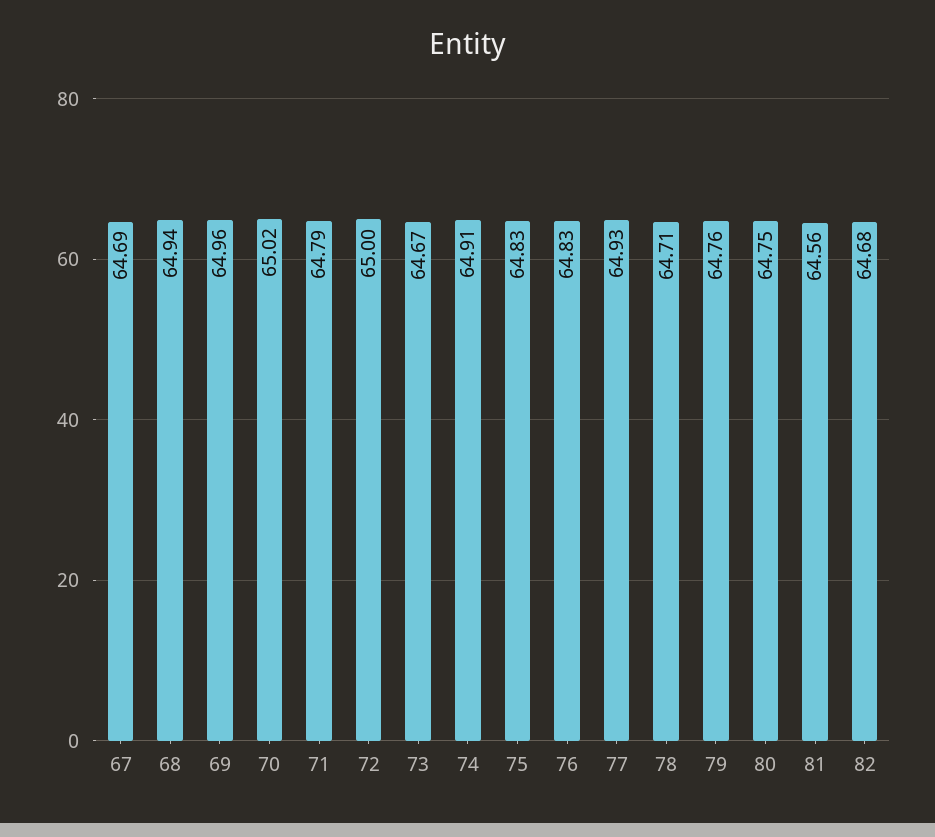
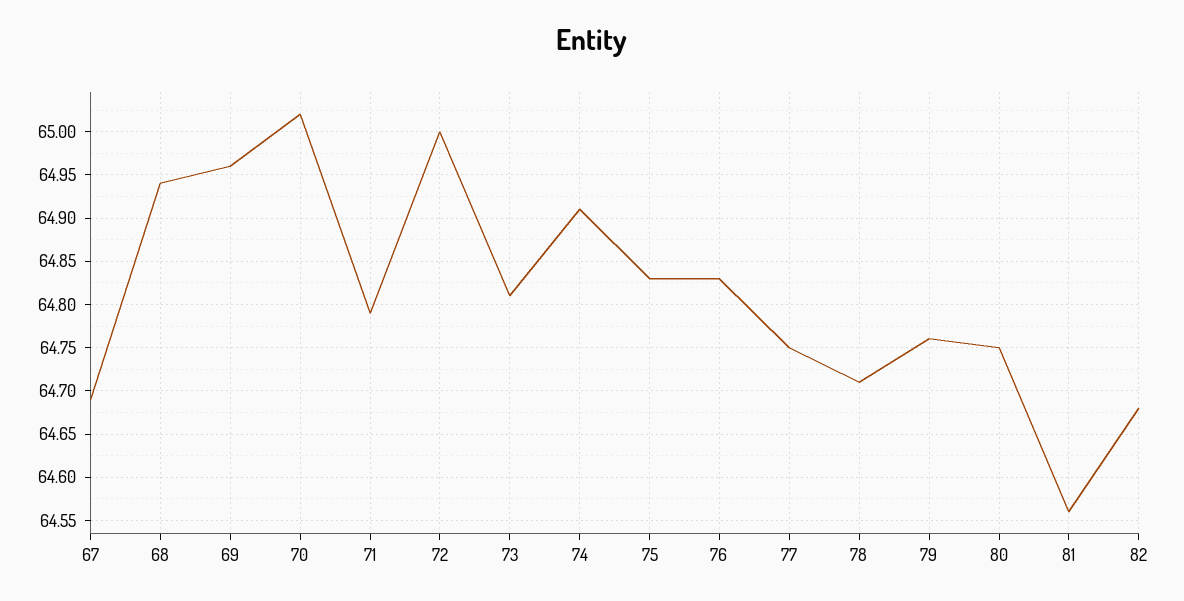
  {
    "67": 64.69,
    "68": 64.94,
    "69": 64.96,
    "70": 65.02,
    "71": 64.79,
    "72": 65,
-   "73": 64.67,
+   "73": 64.81,
    "74": 64.91,
    "75": 64.83,
    "76": 64.83,
-   "77": 64.93,
+   "77": 64.75,
    "78": 64.71,
    "79": 64.76,
    "80": 64.75,
    "81": 64.56,
    "82": 64.68
  }

